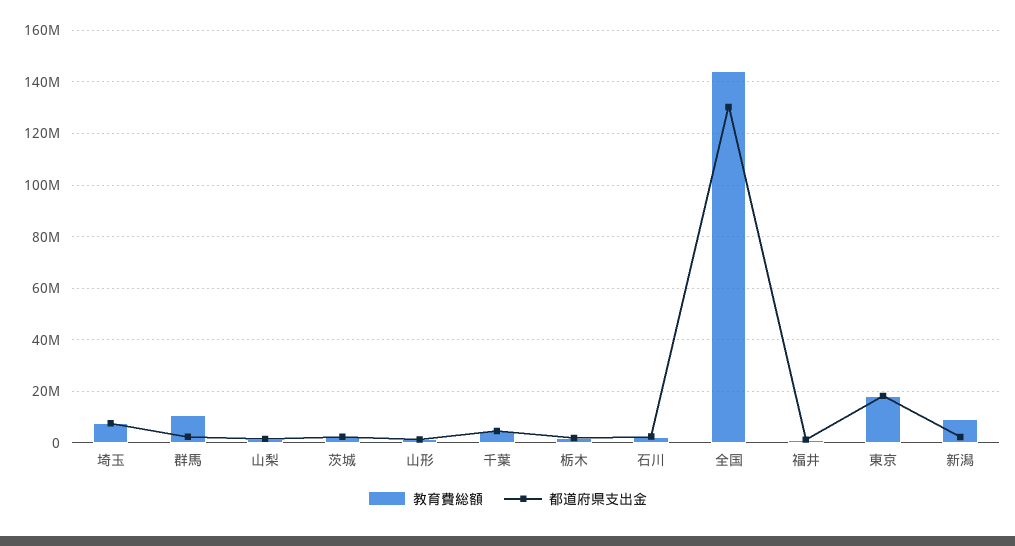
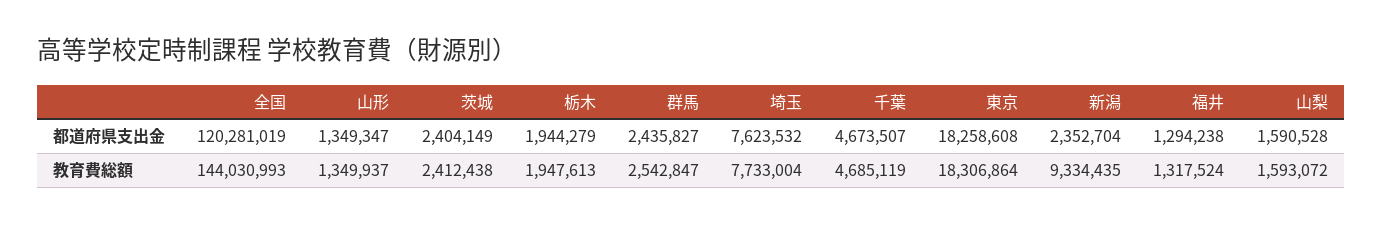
  {
    "教育費総額": {
      "埼玉": 7733004,
-     "群馬": 10000000,
+     "群馬": 2542847,
      "山梨": 1593072,
      "茨城": 2412438,
      "山形": 1349937,
      "千葉": 4685119,
      "栃木": 1947613,
-     "石川": 2500000,
      "全国": 144030993,
      "福井": 1317524,
      "東京": 18306864,
      "新潟": 9334435
    },
    "都道府県支出金": {
      "埼玉": 7623532,
      "群馬": 2435827,
      "山梨": 1590528,
      "茨城": 2404149,
      "山形": 1349347,
      "千葉": 4673507,
      "栃木": 1944279,
-     "石川": 2500000,
-     "全国": 130000000,
+     "全国": 120281019,
      "福井": 1294238,
      "東京": 18258608,
      "新潟": 2352704
    }
  }

